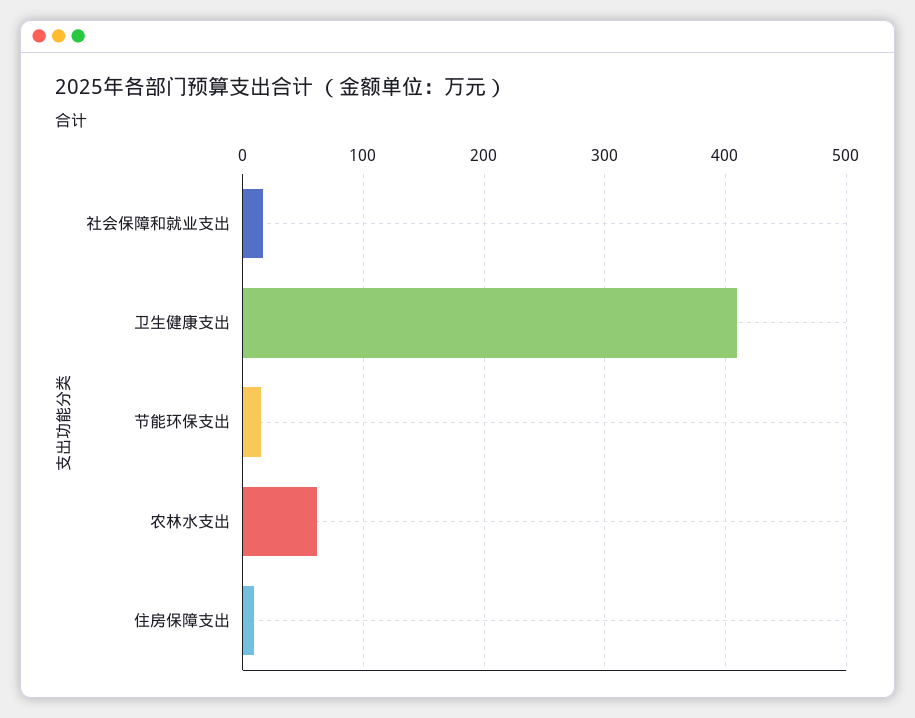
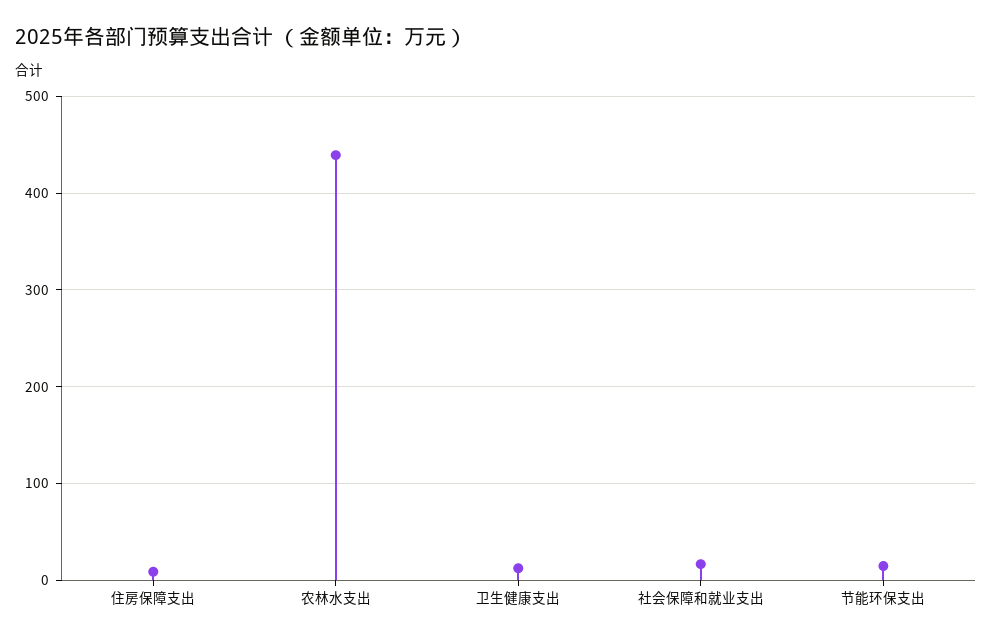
  {
    "社会保障和就业支出": 20,
-   "卫生健康支出": 410,
+   "卫生健康支出": 10,
    "节能环保支出": 20,
-   "农林水支出": 60,
+   "农林水支出": 440,
    "住房保障支出": 10
  }

